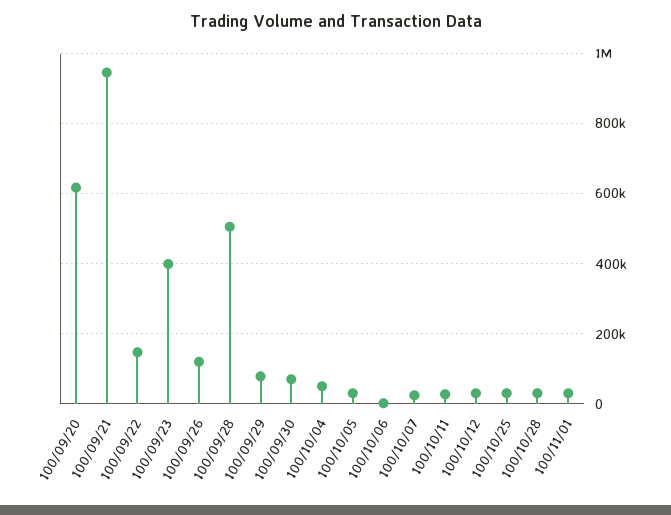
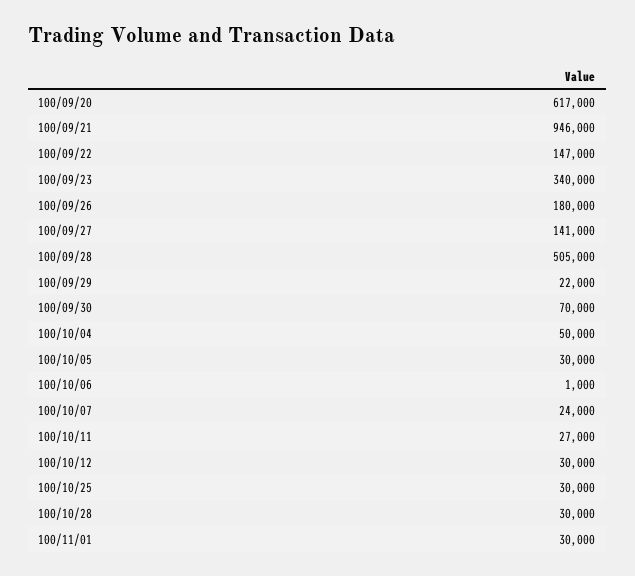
  {
    "100/09/20": 617000,
    "100/09/21": 946000,
    "100/09/22": 147000,
-   "100/09/23": 400000,
+   "100/09/23": 340000,
-   "100/09/26": 120000,
+   "100/09/26": 180000,
    "100/09/28": 505000,
-   "100/09/29": 80000,
+   "100/09/29": 22000,
    "100/09/30": 70000,
    "100/10/04": 50000,
    "100/10/05": 30000,
    "100/10/06": 1000,
    "100/10/07": 24000,
    "100/10/11": 27000,
    "100/10/12": 30000,
    "100/10/25": 30000,
    "100/10/28": 30000,
-   "100/11/01": 30000
+   "100/11/01": 30000,
+   "100/09/27": 141000
  }

